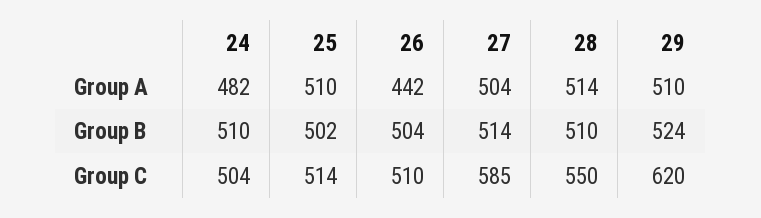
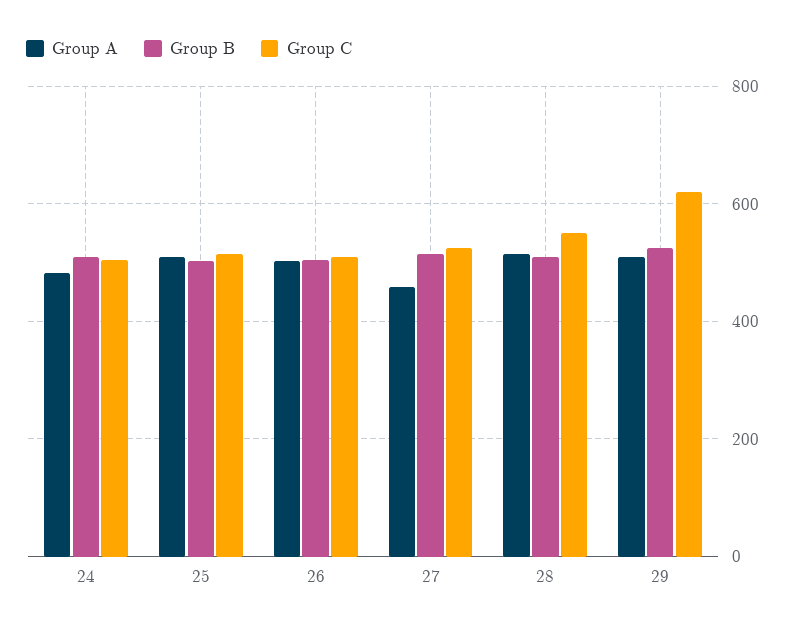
  {
    "Group A": {
      "24": 482,
      "25": 510,
-     "26": 442,
+     "26": 500,
-     "27": 504,
+     "27": 460,
      "28": 514,
      "29": 510
    },
    "Group B": {
      "24": 510,
      "25": 502,
      "26": 504,
      "27": 514,
      "28": 510,
      "29": 524
    },
    "Group C": {
      "24": 504,
      "25": 514,
      "26": 510,
-     "27": 585,
+     "27": 520,
      "28": 550,
      "29": 620
    }
  }

